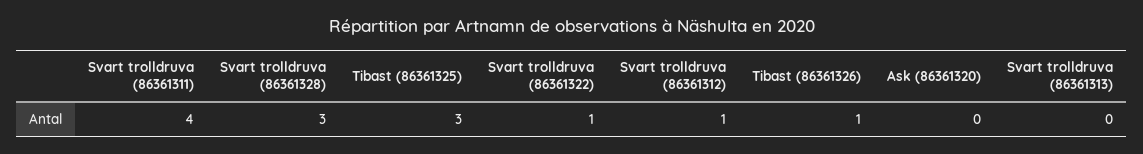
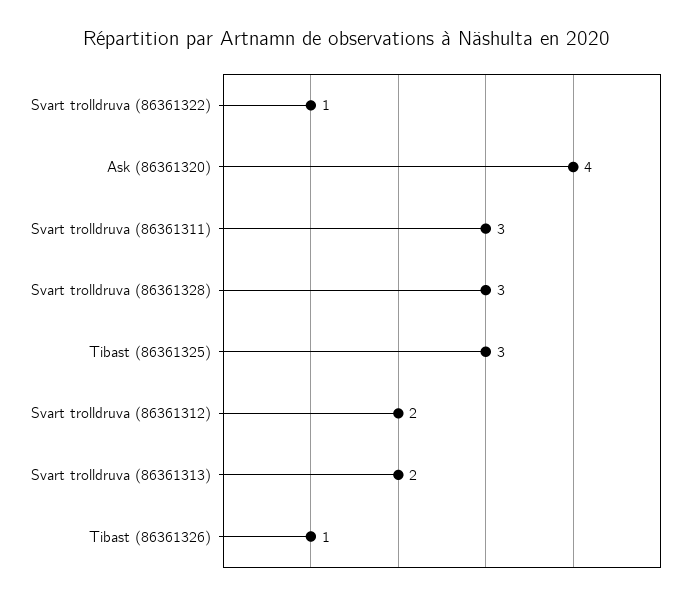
  {
-   "Svart trolldruva (86361311)": 4,
+   "Svart trolldruva (86361311)": 3,
    "Svart trolldruva (86361328)": 3,
    "Tibast (86361325)": 3,
    "Svart trolldruva (86361322)": 1,
-   "Svart trolldruva (86361312)": 1,
+   "Svart trolldruva (86361312)": 2,
    "Tibast (86361326)": 1,
-   "Ask (86361320)": 0,
+   "Ask (86361320)": 4,
-   "Svart trolldruva (86361313)": 0
+   "Svart trolldruva (86361313)": 2
  }

